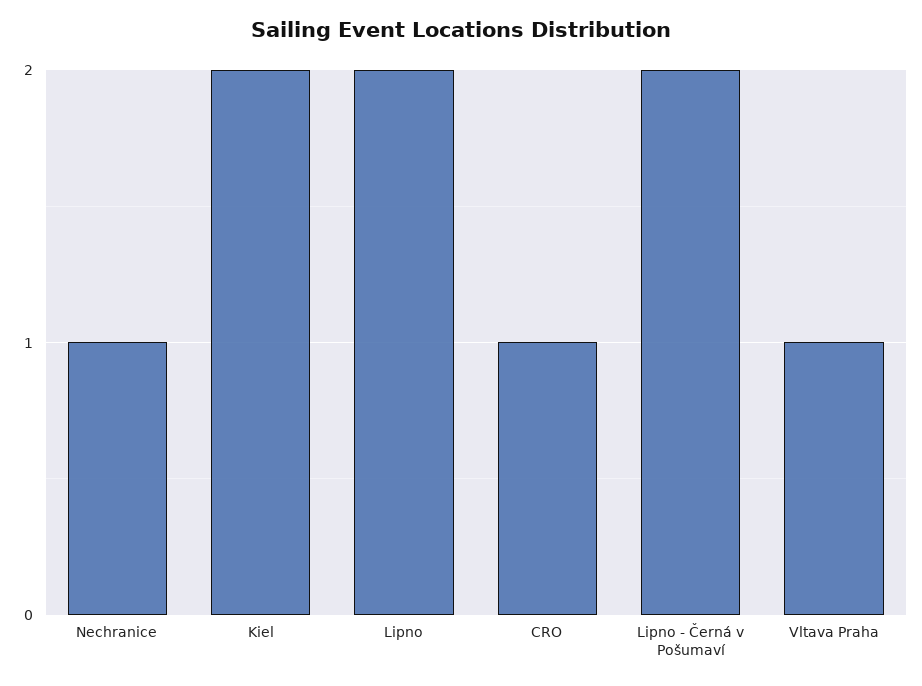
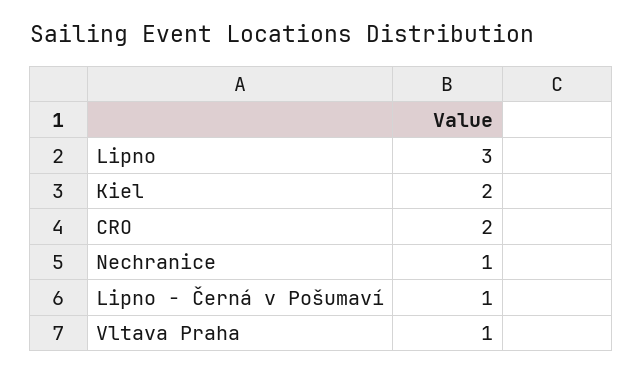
  {
    "Nechranice": 1,
    "Kiel": 2,
-   "Lipno": 2,
+   "Lipno": 3,
-   "CRO": 1,
+   "CRO": 2,
-   "Lipno - Černá v Pošumaví": 2,
+   "Lipno - Černá v Pošumaví": 1,
    "Vltava Praha": 1
  }

